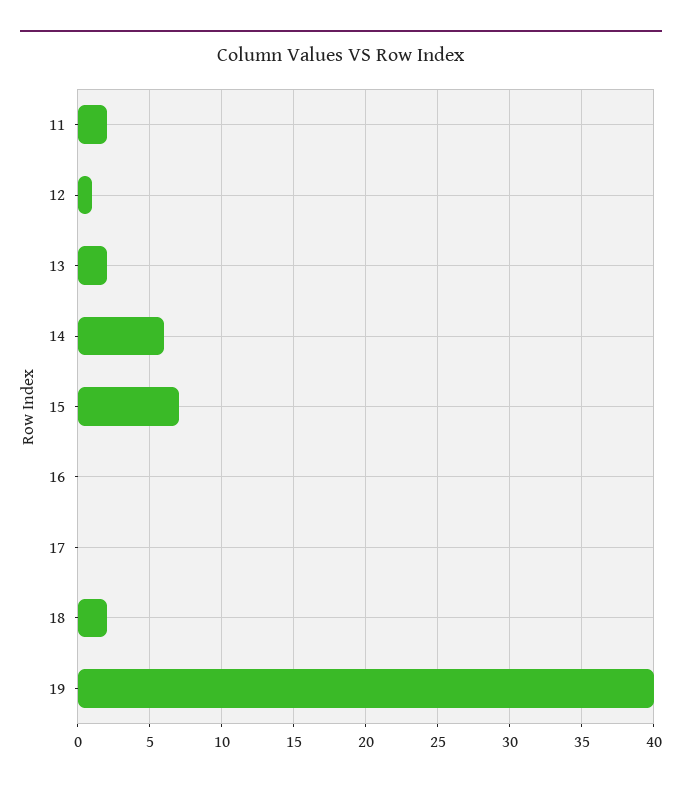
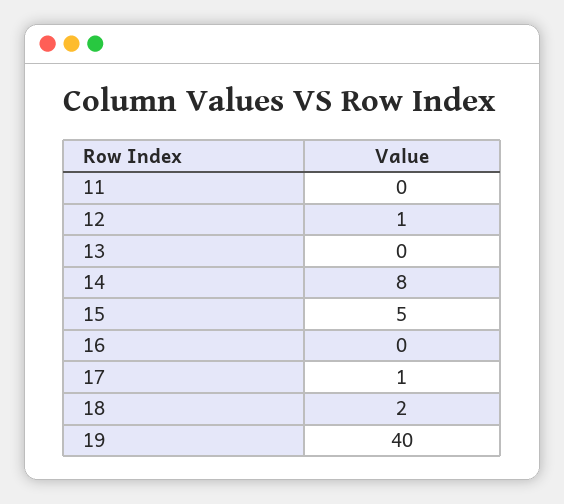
  {
-   "11": 2,
+   "11": 0,
    "12": 1,
-   "13": 2,
+   "13": 0,
-   "14": 6,
+   "14": 8,
-   "15": 7,
+   "15": 5,
    "16": 0,
-   "17": 0,
+   "17": 1,
    "18": 2,
    "19": 40
  }

